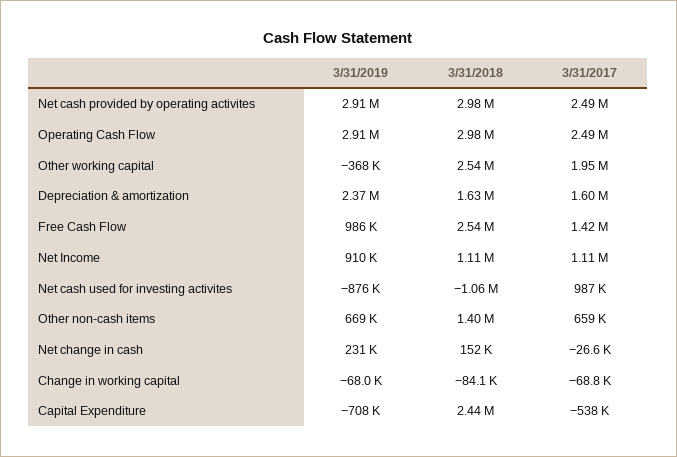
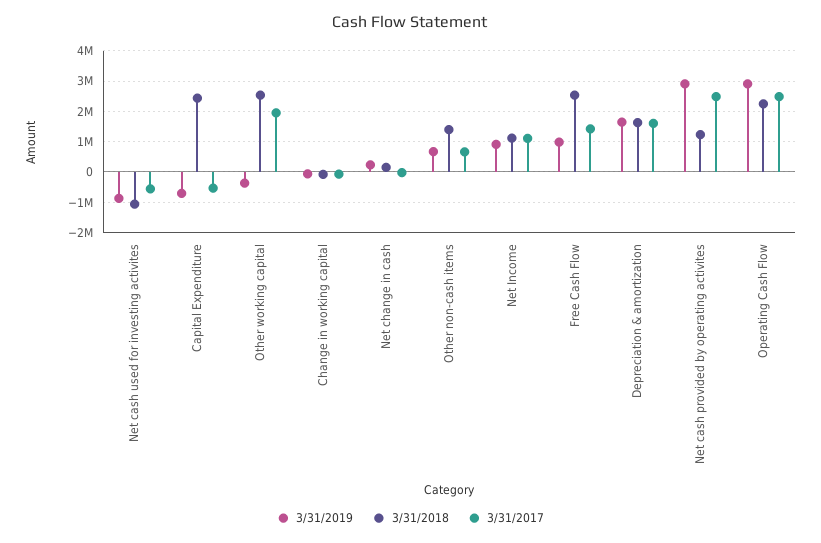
  {
    "3/31/2019": {
      "Net cash provided by operating activites": 2910000,
      "Operating Cash Flow": 2910000,
      "Other working capital": -368000,
-     "Depreciation & amortization": 2370000,
+     "Depreciation & amortization": 1600000,
      "Free Cash Flow": 986000,
      "Net Income": 910000,
      "Net cash used for investing activites": -876000,
      "Other non-cash items": 669000,
      "Net change in cash": 231000,
      "Change in working capital": -68000,
      "Capital Expenditure": -708000
    },
    "3/31/2018": {
-     "Net cash provided by operating activites": 2980000,
+     "Net cash provided by operating activites": 1200000,
-     "Operating Cash Flow": 2980000,
+     "Operating Cash Flow": 2200000,
      "Other working capital": 2540000,
      "Depreciation & amortization": 1630000,
      "Free Cash Flow": 2540000,
      "Net Income": 1110000,
      "Net cash used for investing activites": -1060000,
      "Other non-cash items": 1400000,
      "Net change in cash": 152000,
      "Change in working capital": -84100,
      "Capital Expenditure": 2440000
    },
    "3/31/2017": {
      "Net cash provided by operating activites": 2490000,
      "Operating Cash Flow": 2490000,
      "Other working capital": 1950000,
      "Depreciation & amortization": 1600000,
      "Free Cash Flow": 1420000,
      "Net Income": 1110000,
-     "Net cash used for investing activites": 987000,
+     "Net cash used for investing activites": -600000,
      "Other non-cash items": 659000,
      "Net change in cash": -26600,
      "Change in working capital": -68800,
      "Capital Expenditure": -538000
    }
  }

